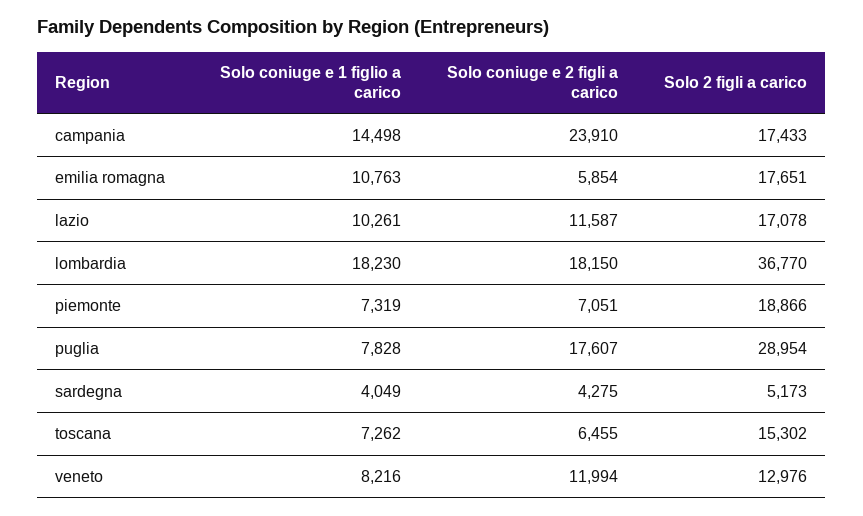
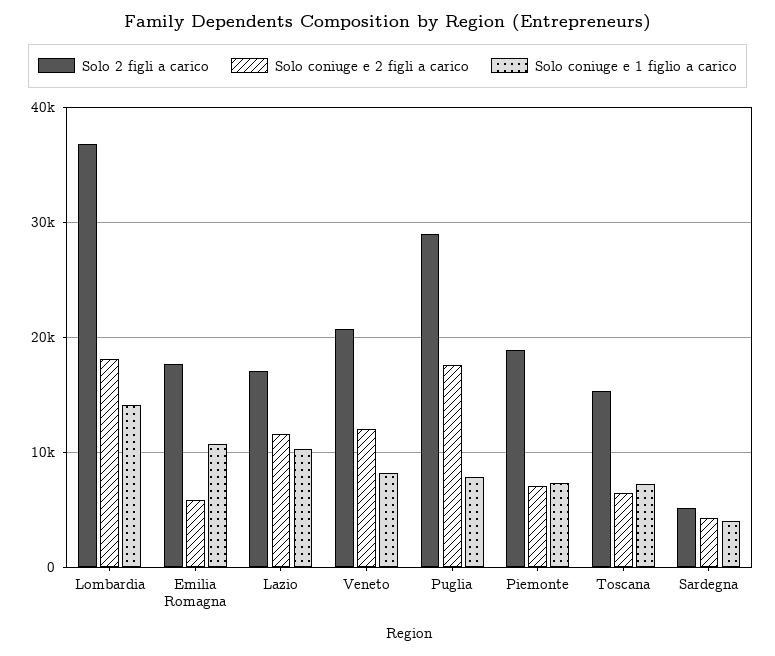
  {
    "Solo coniuge e 1 figlio a carico": {
-     "campania": 14498,
      "emilia romagna": 10763,
      "lazio": 10261,
-     "lombardia": 18230,
+     "lombardia": 14000,
      "piemonte": 7319,
      "puglia": 7828,
      "sardegna": 4049,
      "toscana": 7262,
      "veneto": 8216
    },
    "Solo coniuge e 2 figli a carico": {
-     "campania": 23910,
      "emilia romagna": 5854,
      "lazio": 11587,
      "lombardia": 18150,
      "piemonte": 7051,
      "puglia": 17607,
      "sardegna": 4275,
      "toscana": 6455,
      "veneto": 11994
    },
    "Solo 2 figli a carico": {
-     "campania": 17433,
      "emilia romagna": 17651,
      "lazio": 17078,
      "lombardia": 36770,
      "piemonte": 18866,
      "puglia": 28954,
      "sardegna": 5173,
      "toscana": 15302,
-     "veneto": 12976
+     "veneto": 21000
    }
  }

